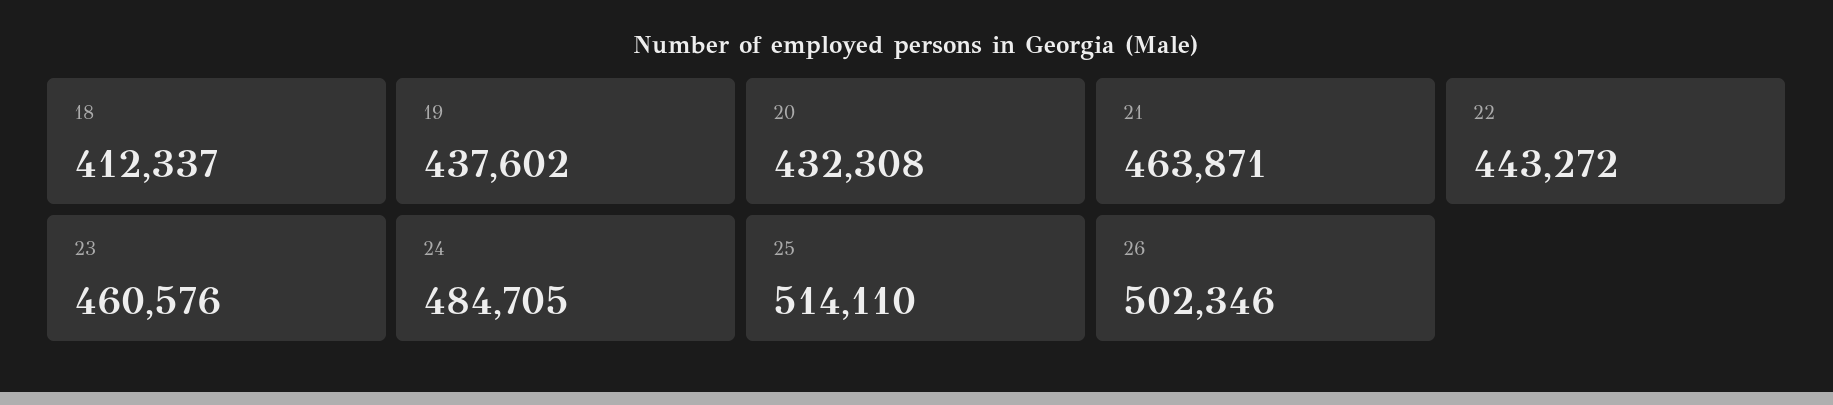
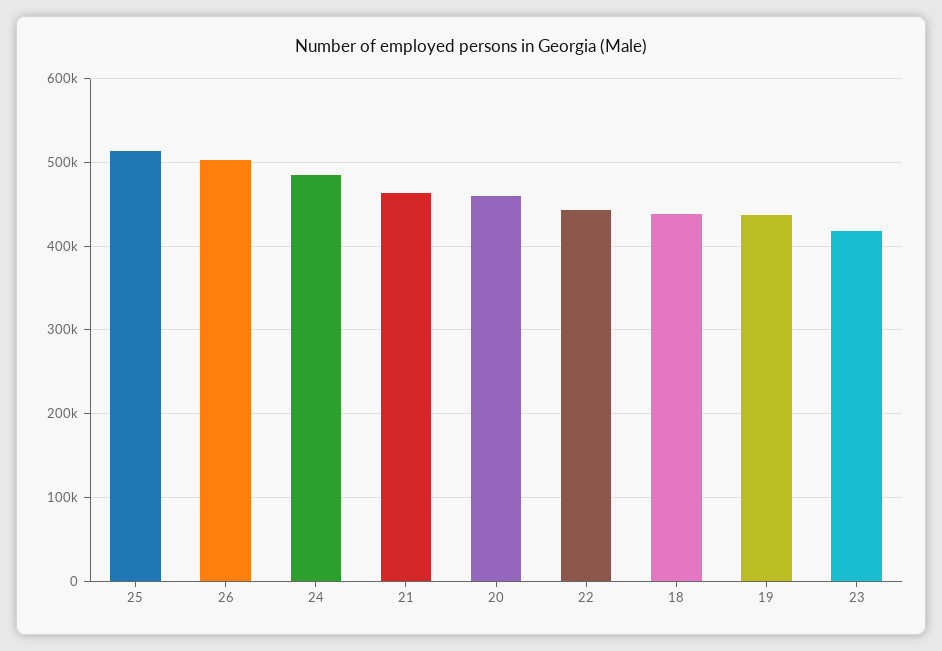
  {
-   "18": 412337,
+   "18": 440000,
    "19": 437602,
-   "20": 432308,
+   "20": 460000,
    "21": 463871,
    "22": 443272,
-   "23": 460576,
+   "23": 420000,
    "24": 484705,
    "25": 514110,
    "26": 502346
  }

